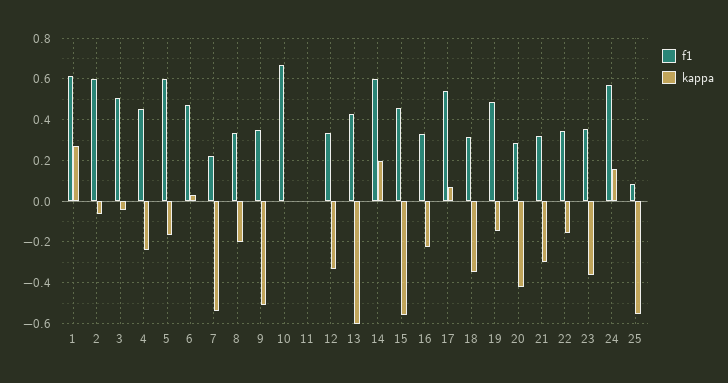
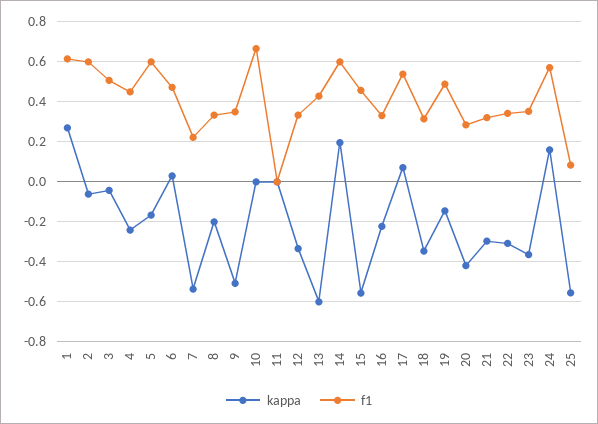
  {
    "f1": {
      "1": 0.6,
      "2": 0.6,
      "3": 0.5,
      "4": 0.45,
      "5": 0.6,
      "6": 0.45,
      "7": 0.2,
      "8": 0.35,
      "9": 0.35,
      "10": 0.65,
      "11": 0,
      "12": 0.35,
      "13": 0.45,
      "14": 0.6,
      "15": 0.45,
      "16": 0.35,
      "17": 0.55,
      "18": 0.3,
      "19": 0.5,
      "20": 0.3,
      "21": 0.3,
      "22": 0.35,
      "23": 0.35,
      "24": 0.55,
      "25": 0.1
    },
    "kappa": {
      "1": 0.25,
      "2": -0.05,
      "3": -0.05,
      "4": -0.25,
      "5": -0.15,
      "6": 0.05,
      "7": -0.55,
      "8": -0.2,
      "9": -0.5,
      "10": 0,
      "11": 0,
      "12": -0.35,
      "13": -0.6,
      "14": 0.2,
      "15": -0.55,
      "16": -0.2,
      "17": 0.05,
      "18": -0.35,
      "19": -0.15,
      "20": -0.4,
      "21": -0.3,
-     "22": -0.15,
+     "22": -0.3,
      "23": -0.35,
      "24": 0.15,
      "25": -0.55
    }
  }

